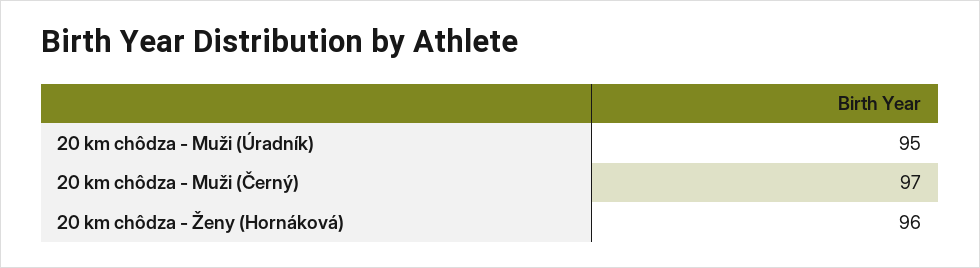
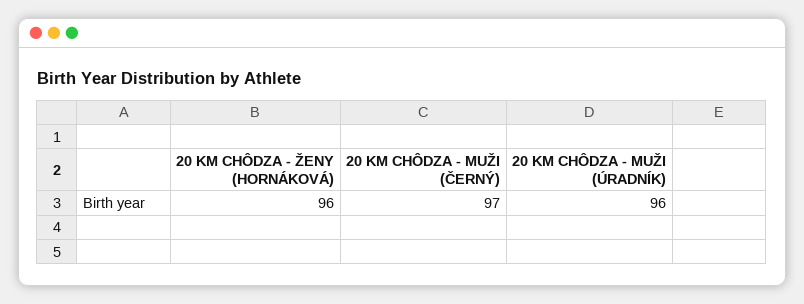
  {
-   "20 km chôdza - Muži (Úradník)": 95,
+   "20 km chôdza - Muži (Úradník)": 96,
    "20 km chôdza - Muži (Černý)": 97,
    "20 km chôdza - Ženy (Hornáková)": 96
  }

